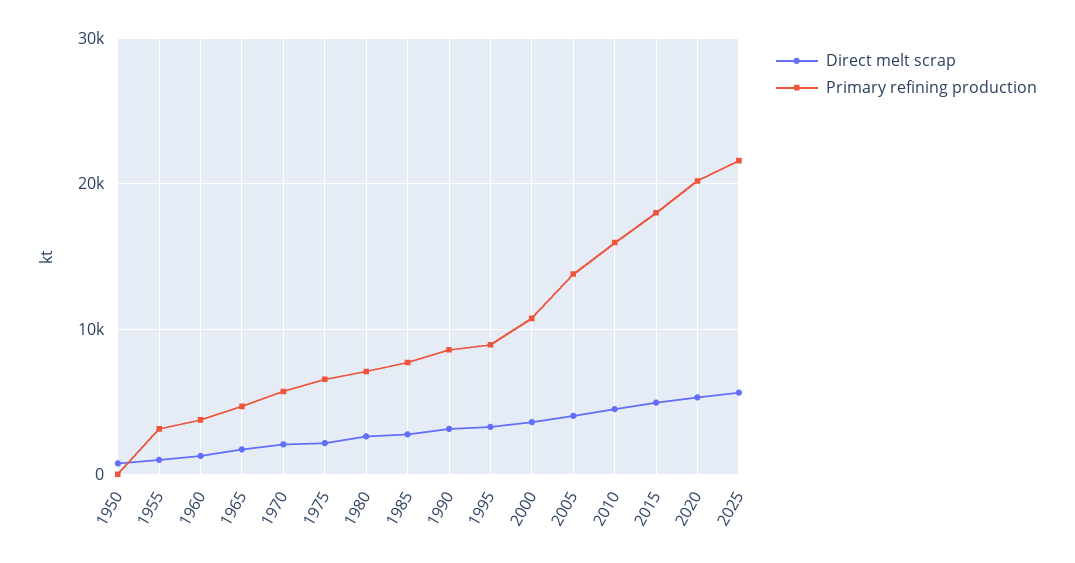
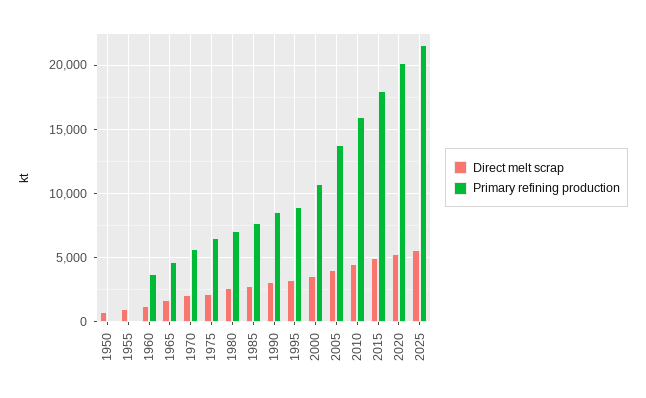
  {
    "Direct melt scrap": {
      "1950": 1000,
      "1955": 1000,
      "1960": 1500,
      "1965": 1500,
      "1970": 2000,
      "1975": 2000,
      "1980": 2500,
      "1985": 3000,
      "1990": 3000,
      "1995": 3500,
      "2000": 3500,
      "2005": 4000,
      "2010": 4500,
      "2015": 5000,
      "2020": 5500,
      "2025": 5500
    },
    "Primary refining production": {
      "1950": 0,
-     "1955": 3000,
+     "1955": 0,
      "1960": 3500,
      "1965": 4500,
      "1970": 5500,
      "1975": 6500,
      "1980": 7000,
      "1985": 7500,
      "1990": 8500,
      "1995": 9000,
      "2000": 10500,
      "2005": 14000,
      "2010": 16000,
      "2015": 18000,
      "2020": 20000,
      "2025": 21500
    }
  }

